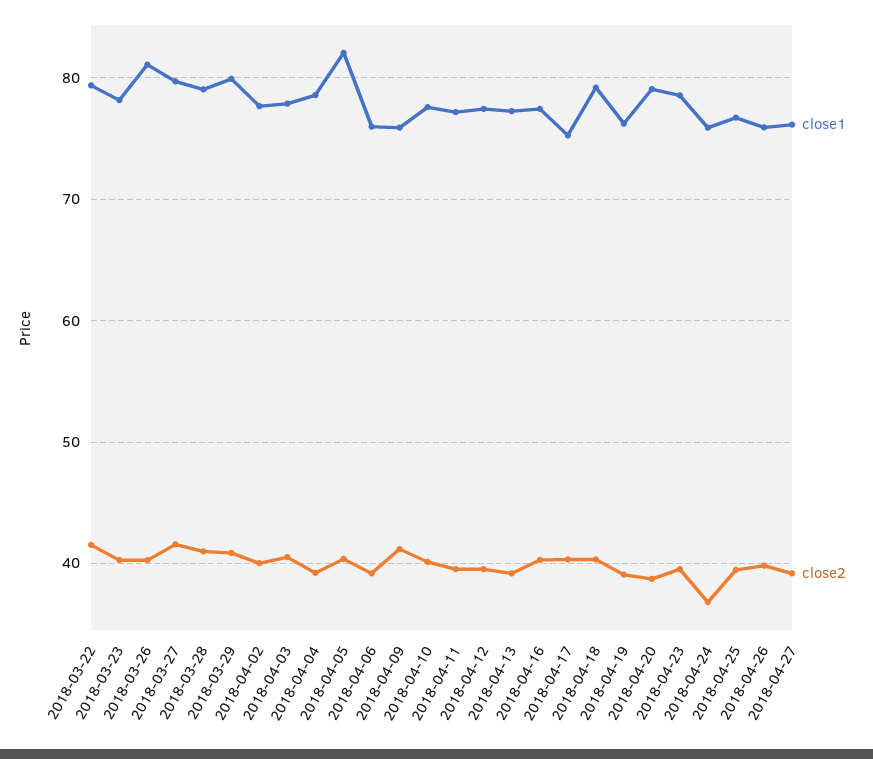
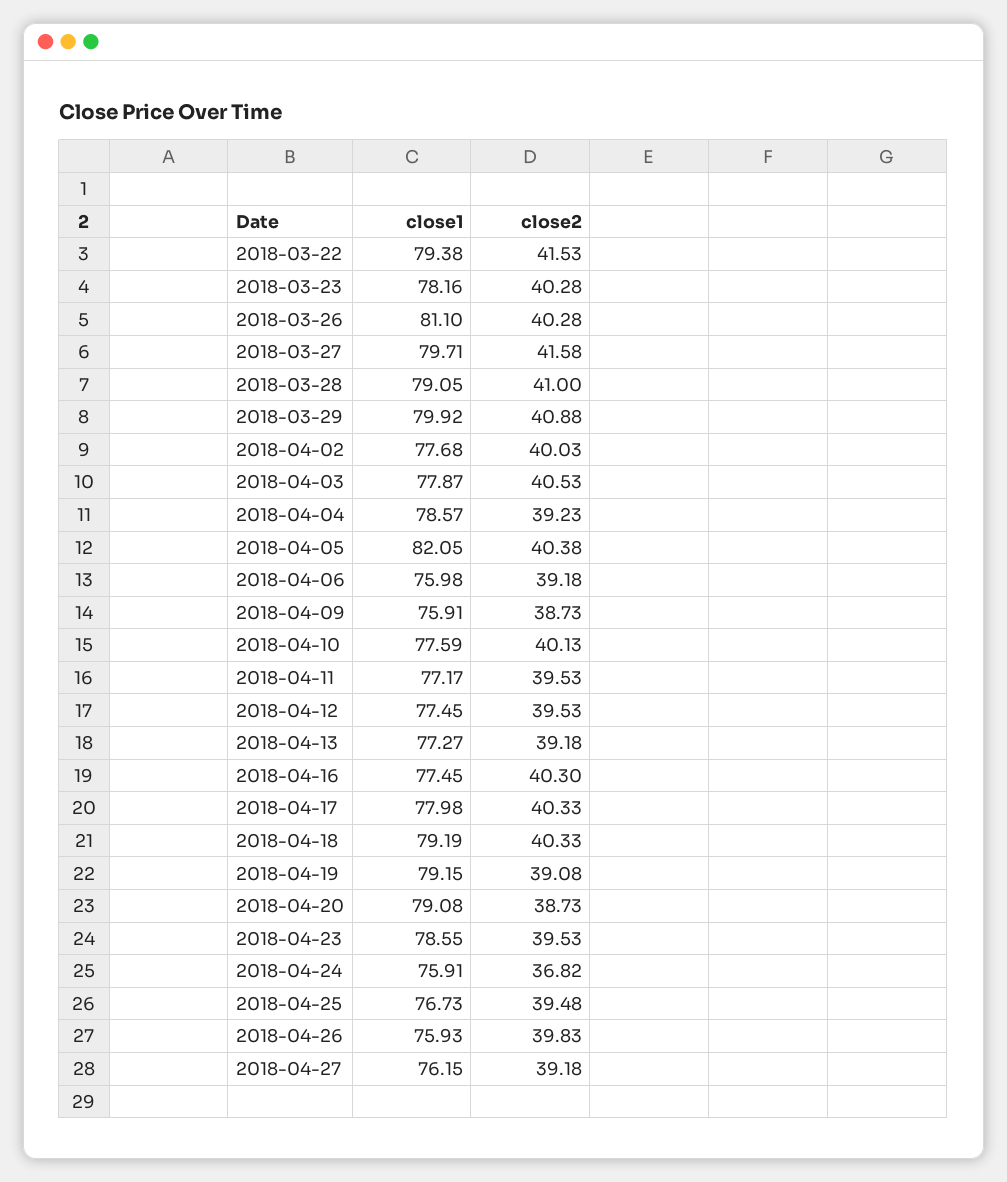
  {
    "close1": {
      "2018-03-22": 79.38,
      "2018-03-23": 78.16,
      "2018-03-26": 81.1,
      "2018-03-27": 79.71,
      "2018-03-28": 79.05,
      "2018-03-29": 79.92,
      "2018-04-02": 77.68,
      "2018-04-03": 77.87,
      "2018-04-04": 78.57,
      "2018-04-05": 82.05,
      "2018-04-06": 75.98,
      "2018-04-09": 75.91,
      "2018-04-10": 77.59,
      "2018-04-11": 77.17,
      "2018-04-12": 77.45,
      "2018-04-13": 77.27,
      "2018-04-16": 77.45,
-     "2018-04-17": 75,
+     "2018-04-17": 77.98,
      "2018-04-18": 79.19,
-     "2018-04-19": 76,
+     "2018-04-19": 79.15,
      "2018-04-20": 79.08,
      "2018-04-23": 78.55,
      "2018-04-24": 75.91,
      "2018-04-25": 76.73,
      "2018-04-26": 75.93,
      "2018-04-27": 76.15
    },
    "close2": {
      "2018-03-22": 41.53,
      "2018-03-23": 40.28,
      "2018-03-26": 40.28,
      "2018-03-27": 41.58,
      "2018-03-28": 41,
      "2018-03-29": 40.88,
      "2018-04-02": 40.03,
      "2018-04-03": 40.53,
      "2018-04-04": 39.23,
      "2018-04-05": 40.38,
      "2018-04-06": 39.18,
-     "2018-04-09": 41,
+     "2018-04-09": 38.73,
      "2018-04-10": 40.13,
      "2018-04-11": 39.53,
      "2018-04-12": 39.53,
      "2018-04-13": 39.18,
      "2018-04-16": 40.3,
      "2018-04-17": 40.33,
      "2018-04-18": 40.33,
      "2018-04-19": 39.08,
      "2018-04-20": 38.73,
      "2018-04-23": 39.53,
      "2018-04-24": 36.82,
      "2018-04-25": 39.48,
      "2018-04-26": 39.83,
      "2018-04-27": 39.18
    }
  }

